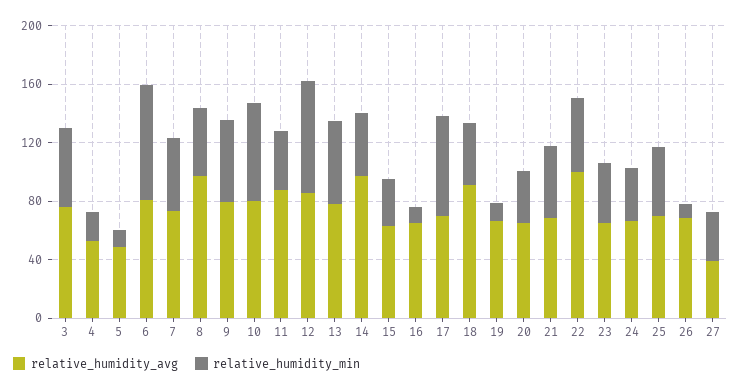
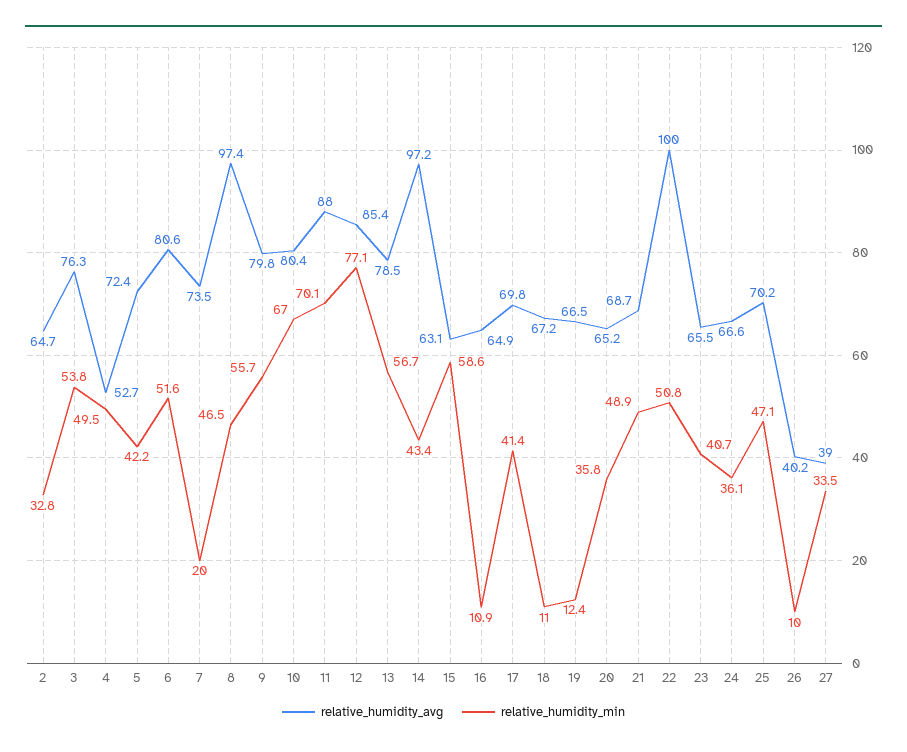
  {
    "relative_humidity_avg": {
      "3": 76.3,
      "4": 52.7,
-     "5": 50,
+     "5": 72.4,
      "6": 80.6,
      "7": 73.5,
      "8": 97.4,
      "9": 79.8,
      "10": 80.4,
      "11": 88,
      "12": 85.4,
      "13": 78.5,
      "14": 97.2,
      "15": 63.1,
      "16": 64.9,
      "17": 69.8,
-     "18": 90,
+     "18": 67.2,
      "19": 66.5,
      "20": 65.2,
      "21": 68.7,
      "22": 100,
      "23": 65.5,
      "24": 66.6,
      "25": 70.2,
-     "26": 70,
+     "26": 40.2,
-     "27": 39
+     "27": 39,
+     "2": 64.7
    },
    "relative_humidity_min": {
      "3": 53.8,
-     "4": 20,
+     "4": 49.5,
-     "5": 10,
+     "5": 42.2,
-     "6": 80,
+     "6": 51.6,
-     "7": 50,
+     "7": 20,
      "8": 46.5,
      "9": 55.7,
      "10": 67,
-     "11": 40,
+     "11": 70.1,
      "12": 77.1,
      "13": 56.7,
      "14": 43.4,
-     "15": 30,
+     "15": 58.6,
      "16": 10.9,
-     "17": 70,
+     "17": 41.4,
-     "18": 40,
+     "18": 11,
      "19": 12.4,
      "20": 35.8,
      "21": 48.9,
      "22": 50.8,
      "23": 40.7,
      "24": 36.1,
      "25": 47.1,
      "26": 10,
-     "27": 33.5
+     "27": 33.5,
+     "2": 32.8
    }
  }

